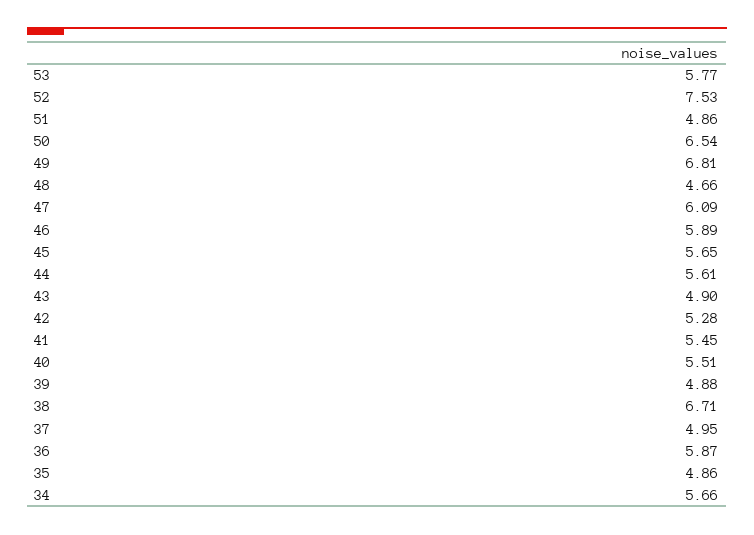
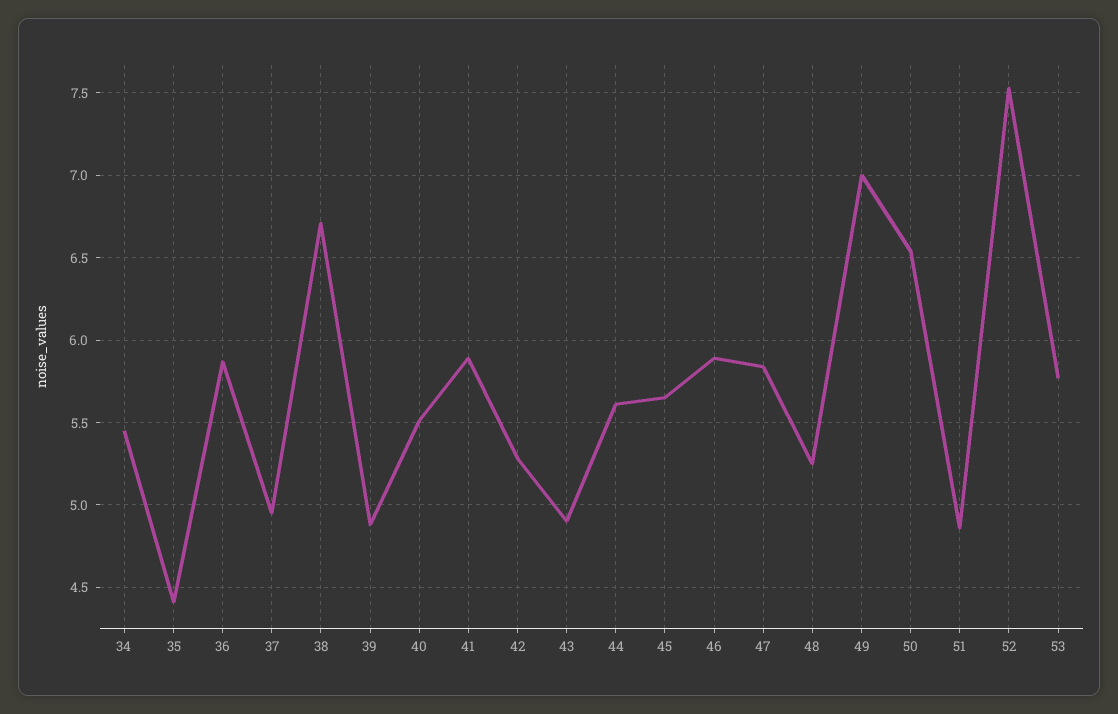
  {
    "53": 5.77,
    "52": 7.53,
    "51": 4.86,
    "50": 6.54,
-   "49": 6.81,
+   "49": 7,
-   "48": 4.66,
+   "48": 5.25,
-   "47": 6.09,
+   "47": 5.85,
    "46": 5.89,
    "45": 5.65,
    "44": 5.61,
    "43": 4.9,
    "42": 5.28,
-   "41": 5.45,
+   "41": 5.9,
    "40": 5.51,
    "39": 4.88,
    "38": 6.71,
    "37": 4.95,
    "36": 5.87,
-   "35": 4.86,
+   "35": 4.4,
-   "34": 5.66
+   "34": 5.45
  }

